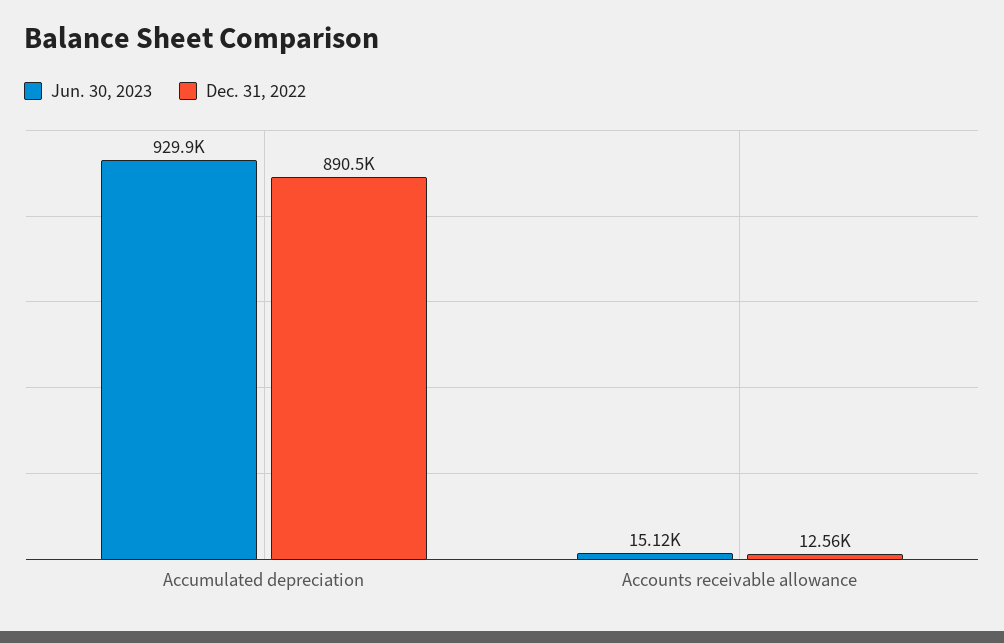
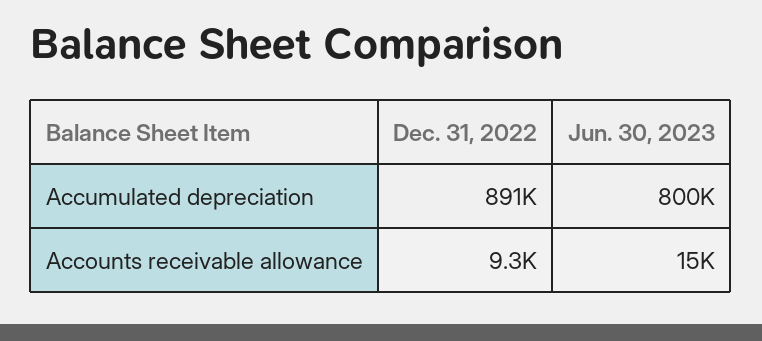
  {
    "Jun. 30, 2023": {
-     "Accumulated depreciation": 929900,
+     "Accumulated depreciation": 800000,
      "Accounts receivable allowance": 15120
    },
    "Dec. 31, 2022": {
      "Accumulated depreciation": 890500,
-     "Accounts receivable allowance": 12560
+     "Accounts receivable allowance": 9300
    }
  }

